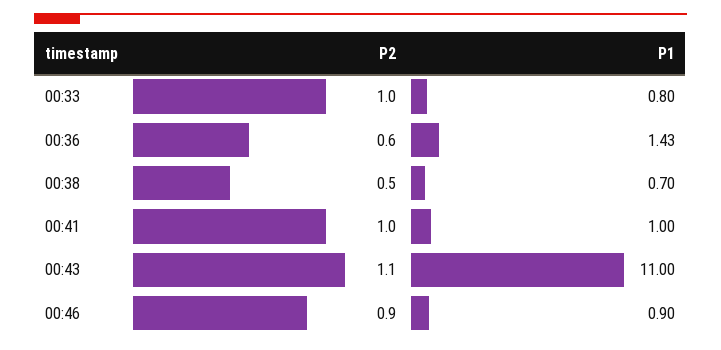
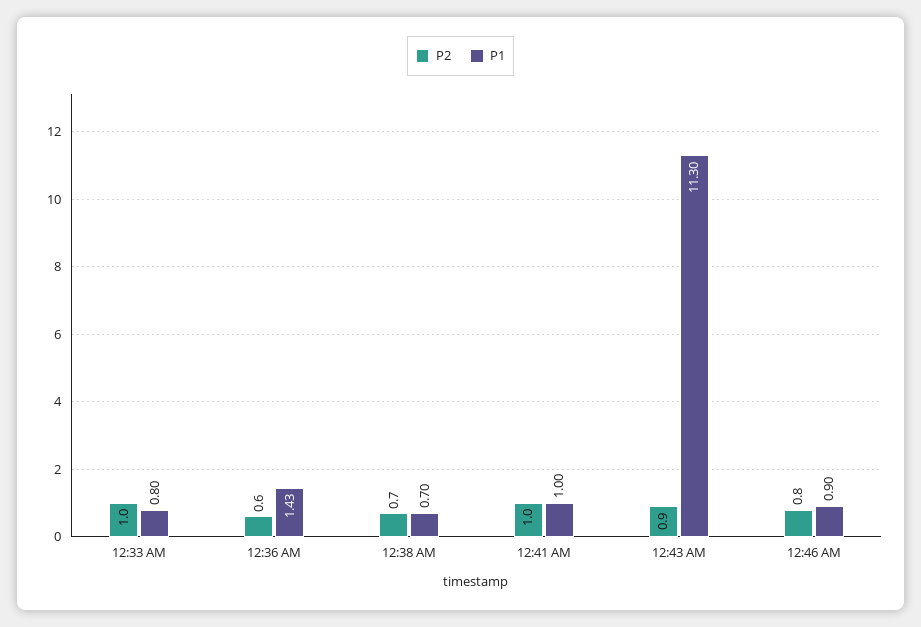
  {
    "P2": {
      "00:33": 1,
      "00:36": 0.6,
-     "00:38": 0.5,
+     "00:38": 0.7,
      "00:41": 1,
-     "00:43": 1.1,
+     "00:43": 0.9,
-     "00:46": 0.9
+     "00:46": 0.8
    },
    "P1": {
      "00:33": 0.8,
      "00:36": 1.43,
      "00:38": 0.7,
      "00:41": 1,
-     "00:43": 11,
+     "00:43": 11.3,
      "00:46": 0.9
    }
  }

